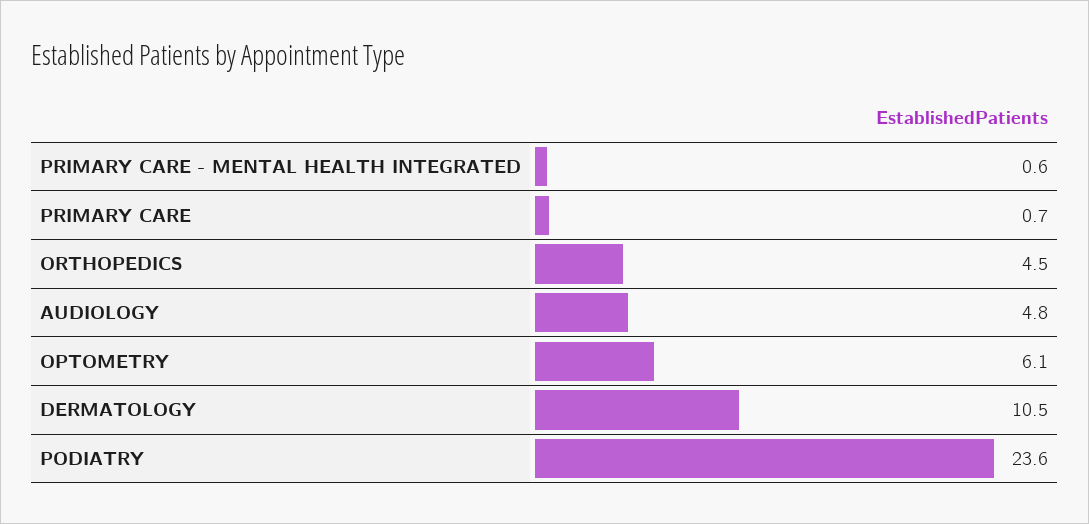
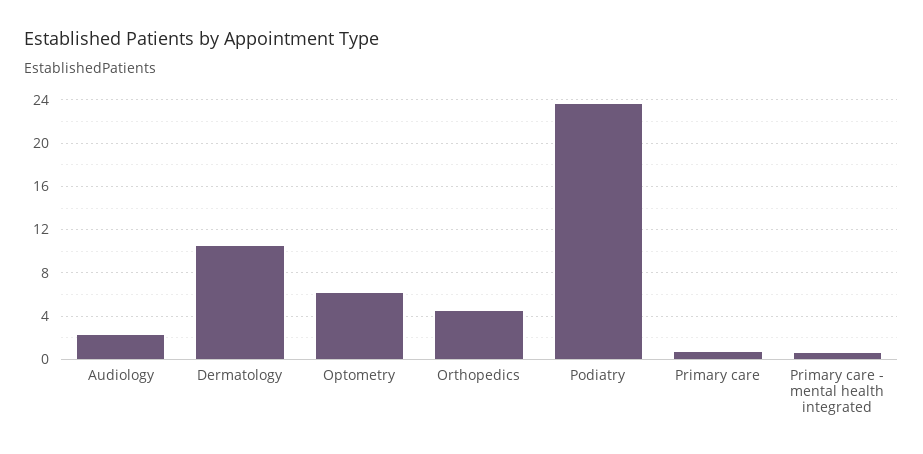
  {
    "PRIMARY CARE - MENTAL HEALTH INTEGRATED": 0.6,
    "PRIMARY CARE": 0.7,
    "ORTHOPEDICS": 4.5,
-   "AUDIOLOGY": 4.8,
+   "AUDIOLOGY": 2,
    "OPTOMETRY": 6.1,
    "DERMATOLOGY": 10.5,
    "PODIATRY": 23.6
  }

